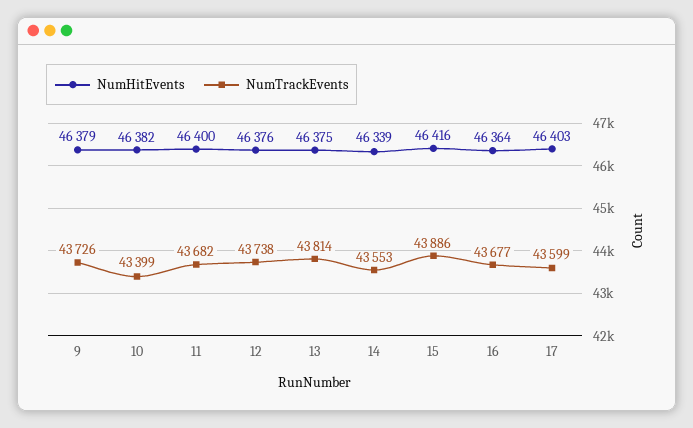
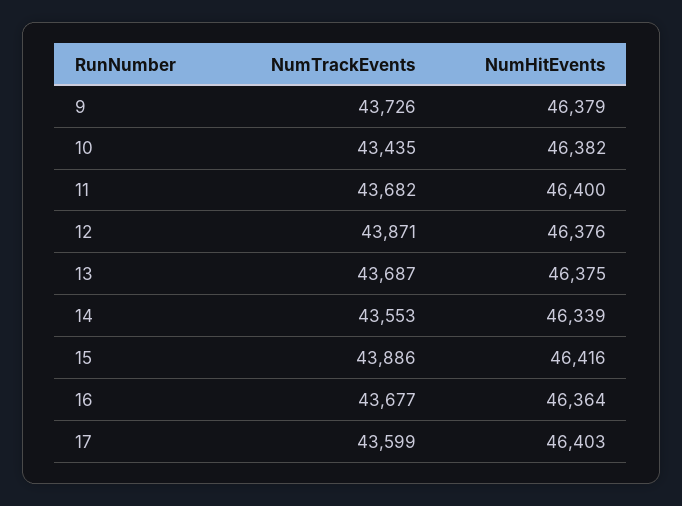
  {
    "NumHitEvents": {
      "9": 46379,
      "10": 46382,
      "11": 46400,
      "12": 46376,
      "13": 46375,
      "14": 46339,
      "15": 46416,
      "16": 46364,
      "17": 46403
    },
    "NumTrackEvents": {
      "9": 43726,
-     "10": 43399,
+     "10": 43435,
      "11": 43682,
-     "12": 43738,
+     "12": 43871,
-     "13": 43814,
+     "13": 43687,
      "14": 43553,
      "15": 43886,
      "16": 43677,
      "17": 43599
    }
  }

